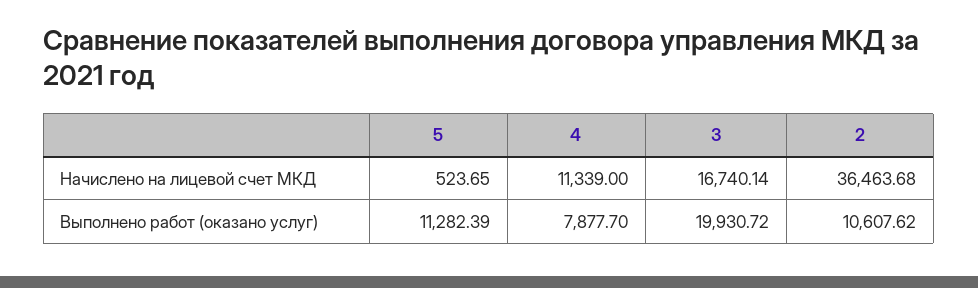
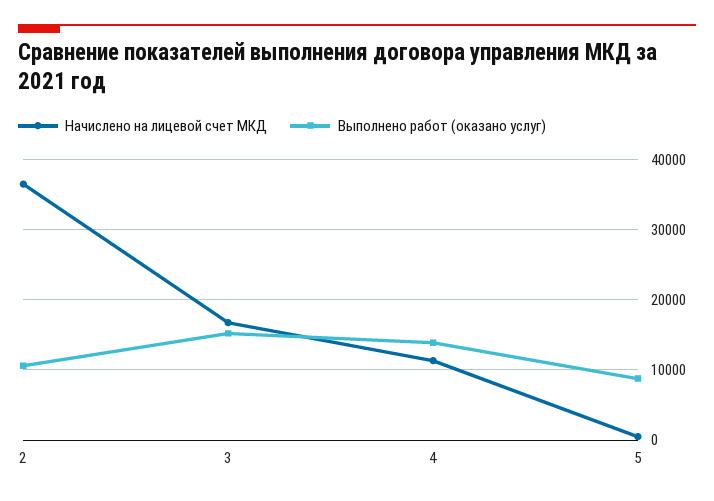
  {
    "Начислено на лицевой счет МКД": {
      "5": 523.65,
      "4": 11339,
      "3": 16740.14,
      "2": 36463.68
    },
    "Выполнено работ (оказано услуг)": {
-     "5": 11282.39,
+     "5": 9000,
-     "4": 7877.7,
+     "4": 14000,
-     "3": 19930.72,
+     "3": 15000,
      "2": 10607.62
    }
  }

